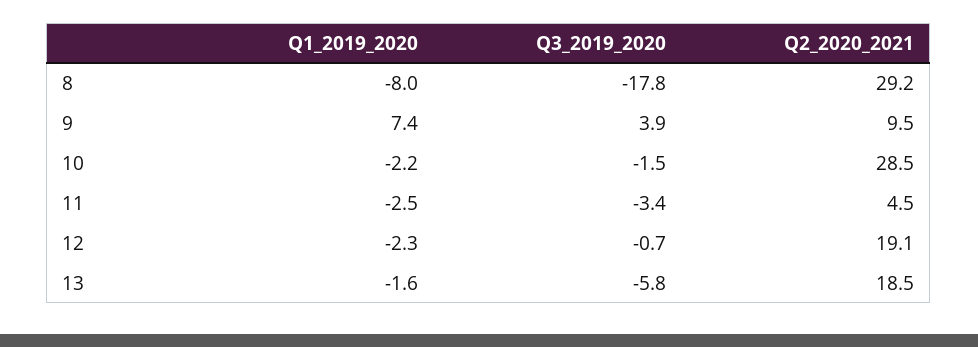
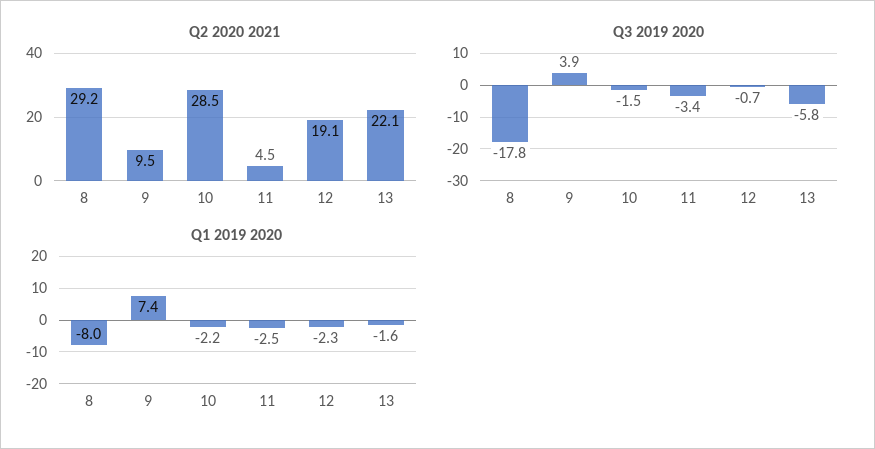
  {
    "Q1_2019_2020": {
      "8": -8,
      "9": 7.4,
      "10": -2.2,
      "11": -2.5,
      "12": -2.3,
      "13": -1.6
    },
    "Q3_2019_2020": {
      "8": -17.8,
      "9": 3.9,
      "10": -1.5,
      "11": -3.4,
      "12": -0.7,
      "13": -5.8
    },
    "Q2_2020_2021": {
      "8": 29.2,
      "9": 9.5,
      "10": 28.5,
      "11": 4.5,
      "12": 19.1,
-     "13": 18.5
+     "13": 22.1
    }
  }

